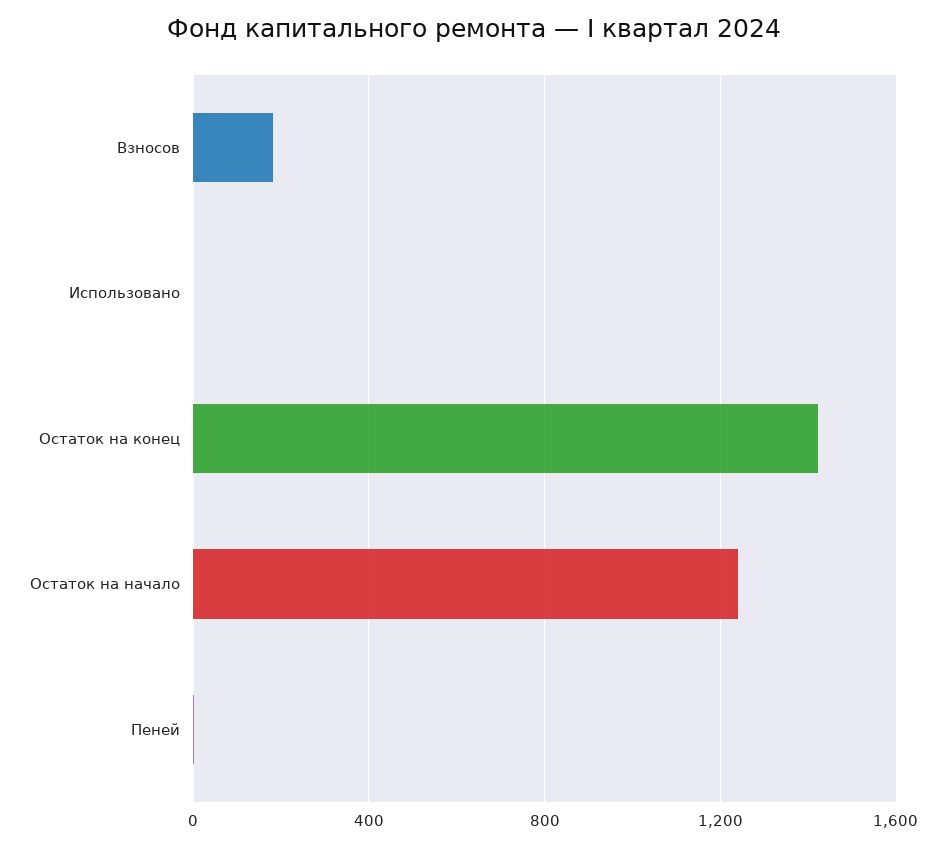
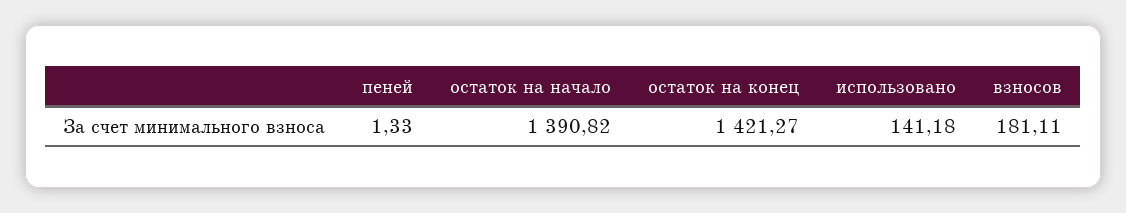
  {
    "Взносов": 181.11,
-   "Использовано": 0,
+   "Использовано": 141.18,
    "Остаток на конец": 1421.27,
-   "Остаток на начало": 1250,
+   "Остаток на начало": 1390.82,
    "Пеней": 1.33
  }

